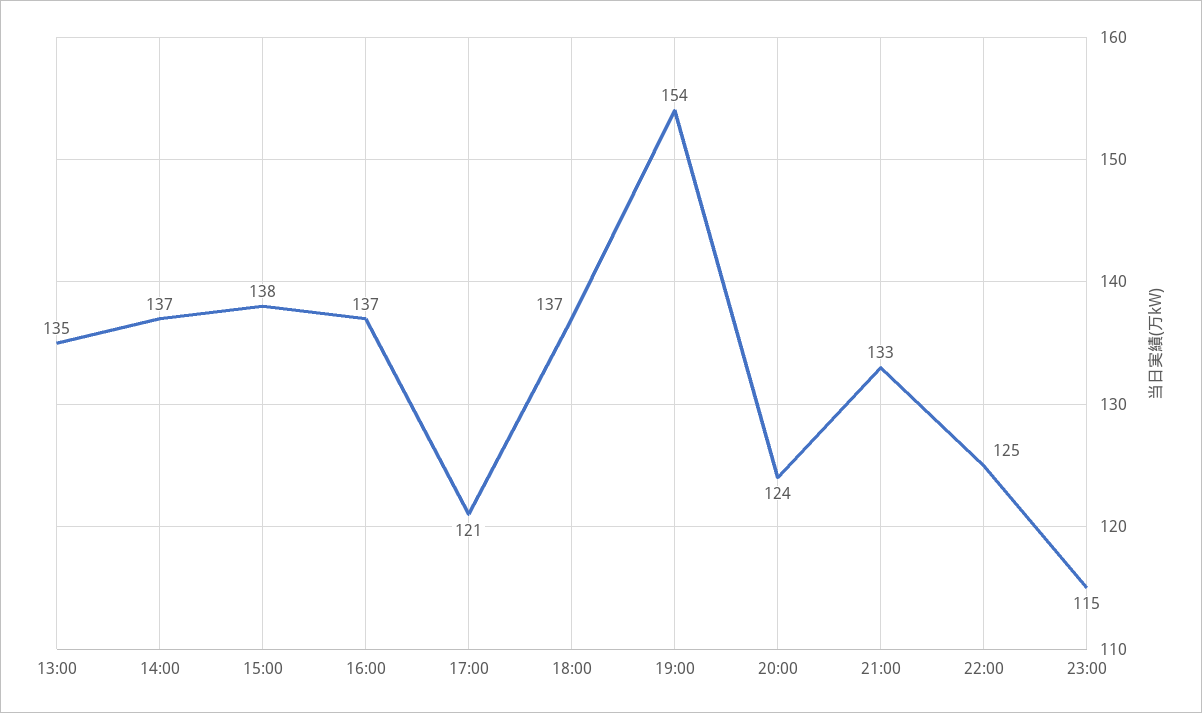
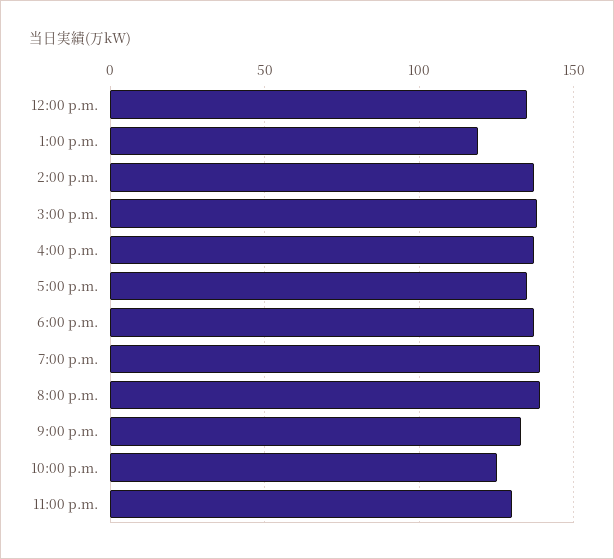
  {
-   "13:00": 135,
+   "13:00": 120,
    "14:00": 137,
    "15:00": 138,
    "16:00": 137,
-   "17:00": 121,
+   "17:00": 135,
    "18:00": 137,
-   "19:00": 154,
+   "19:00": 140,
-   "20:00": 124,
+   "20:00": 140,
    "21:00": 133,
    "22:00": 125,
-   "23:00": 115
+   "23:00": 130,
+   "12:00 p.m.": 135
  }

